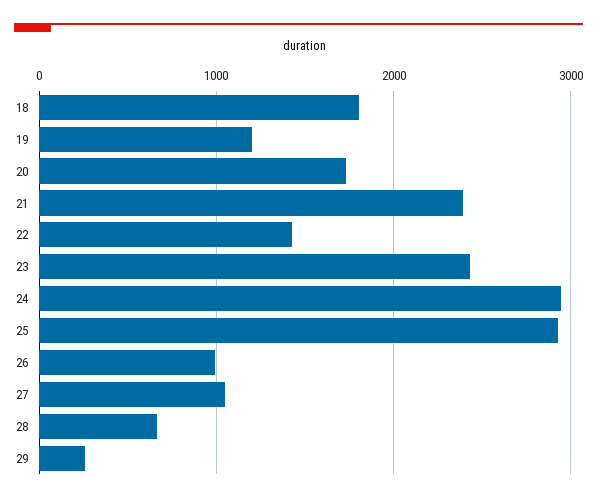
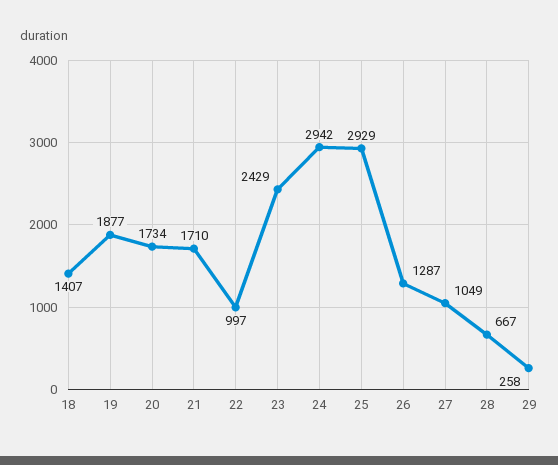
  {
-   "18": 1800,
+   "18": 1407,
-   "19": 1200,
+   "19": 1877,
    "20": 1734,
-   "21": 2400,
+   "21": 1710,
-   "22": 1400,
+   "22": 997,
    "23": 2429,
    "24": 2942,
    "25": 2929,
-   "26": 1000,
+   "26": 1287,
    "27": 1049,
    "28": 667,
    "29": 258
  }

